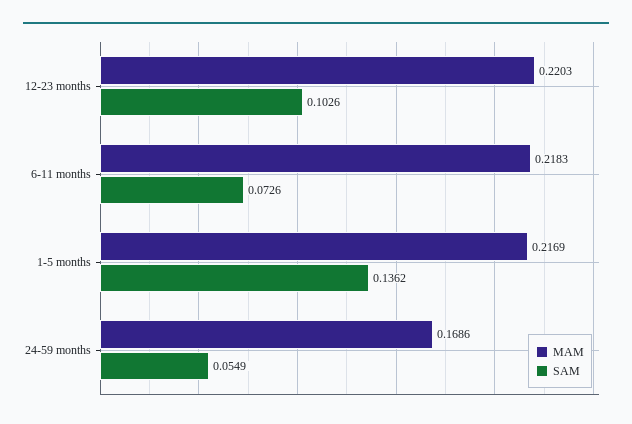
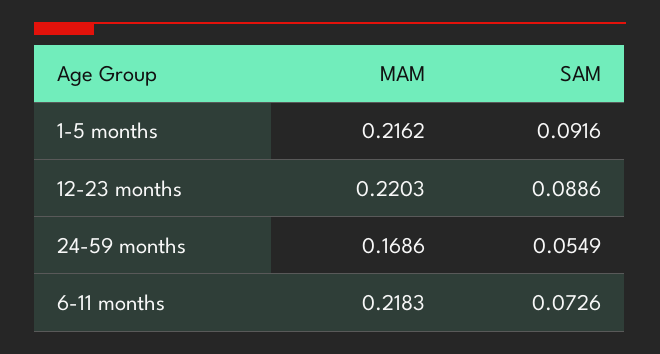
  {
    "MAM": {
      "12-23 months": 0.2203,
      "6-11 months": 0.2183,
-     "1-5 months": 0.2169,
+     "1-5 months": 0.2162,
      "24-59 months": 0.1686
    },
    "SAM": {
-     "12-23 months": 0.1026,
+     "12-23 months": 0.0886,
      "6-11 months": 0.0726,
-     "1-5 months": 0.1362,
+     "1-5 months": 0.0916,
      "24-59 months": 0.0549
    }
  }

